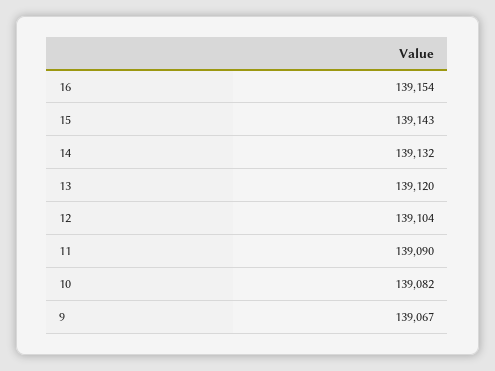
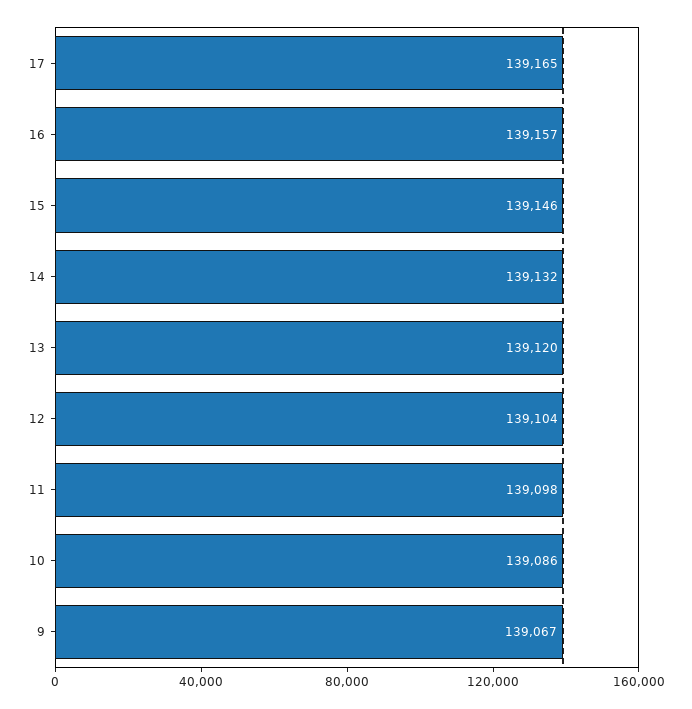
  {
-   "16": 139154,
+   "16": 139157,
-   "15": 139143,
+   "15": 139146,
    "14": 139132,
    "13": 139120,
    "12": 139104,
-   "11": 139090,
+   "11": 139098,
-   "10": 139082,
+   "10": 139086,
-   "9": 139067
+   "9": 139067,
+   "17": 139165
  }

